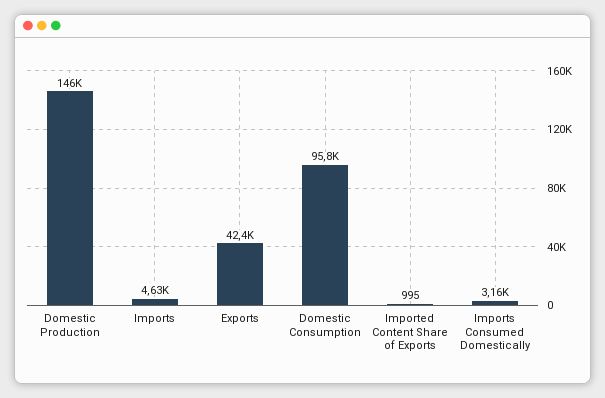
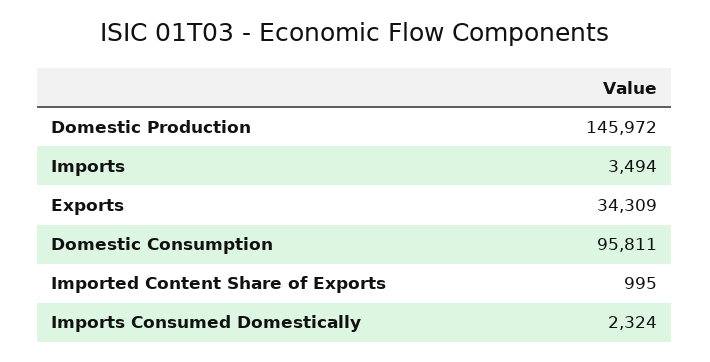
  {
    "Domestic Production": 145972,
-   "Imports": 4630,
+   "Imports": 3494,
-   "Exports": 42400,
+   "Exports": 34309,
    "Domestic Consumption": 95811,
    "Imported Content Share of Exports": 995,
-   "Imports Consumed Domestically": 3160
+   "Imports Consumed Domestically": 2324
  }

